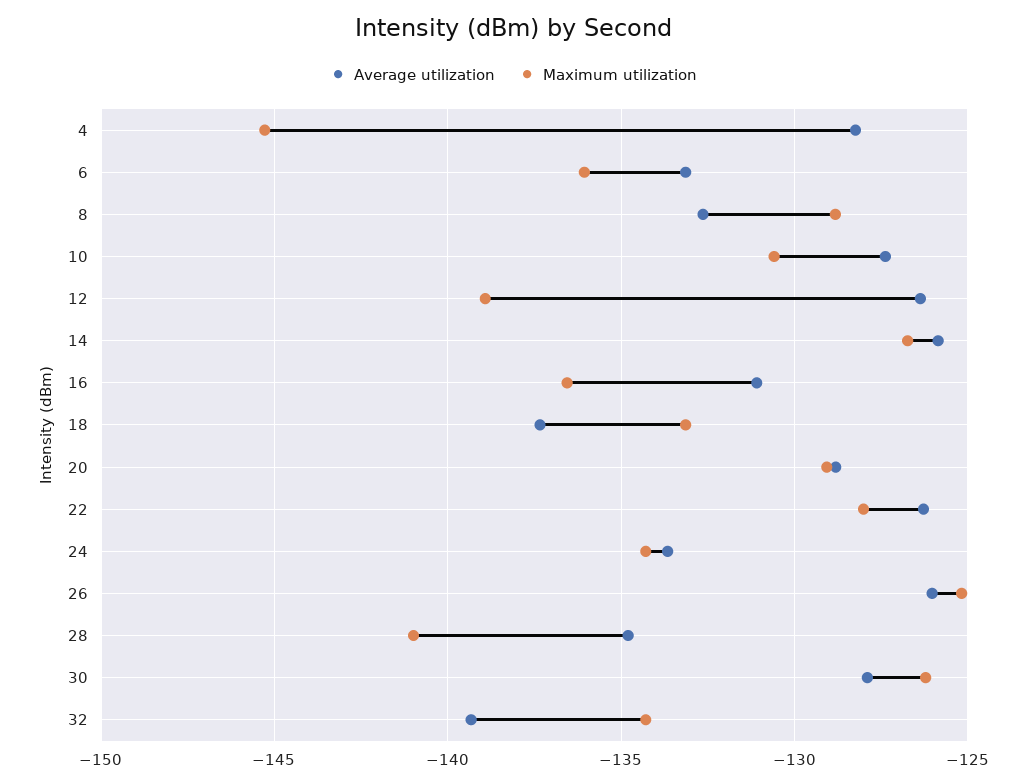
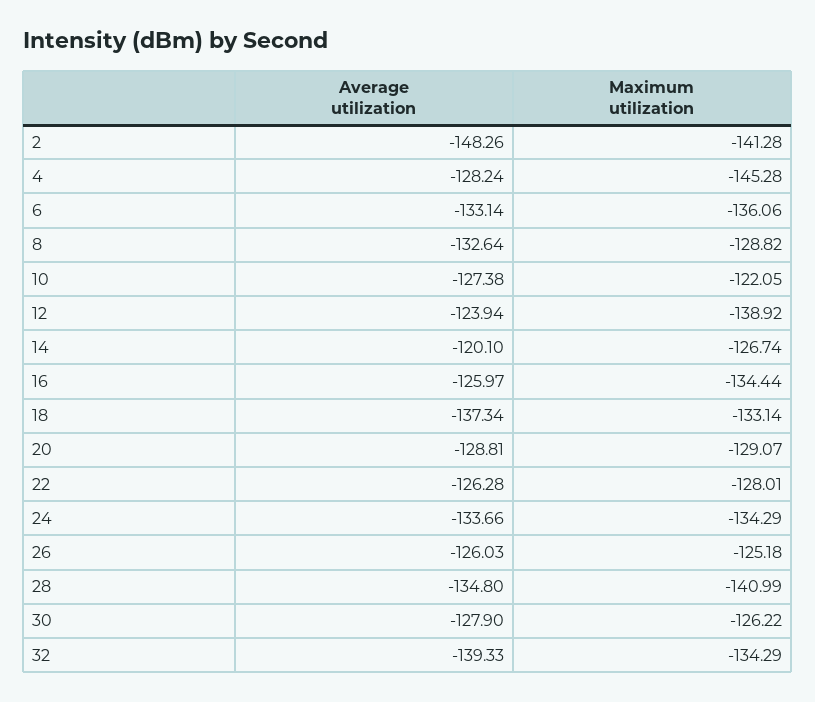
  {
    "Average utilization": {
      "4": -128.24,
      "6": -133.14,
      "8": -132.64,
      "10": -127.38,
-     "12": -126.5,
+     "12": -123.94,
-     "14": -126,
+     "14": -120.1,
-     "16": -131,
+     "16": -125.97,
      "18": -137.34,
      "20": -128.81,
      "22": -126.28,
      "24": -133.66,
      "26": -126.03,
      "28": -134.8,
      "30": -127.9,
-     "32": -139.33
+     "32": -139.33,
+     "2": -148.26
    },
    "Maximum utilization": {
      "4": -145.28,
      "6": -136.06,
      "8": -128.82,
-     "10": -130.5,
+     "10": -122.05,
      "12": -138.92,
      "14": -126.74,
-     "16": -136.5,
+     "16": -134.44,
      "18": -133.14,
      "20": -129.07,
      "22": -128.01,
      "24": -134.29,
      "26": -125.18,
      "28": -140.99,
      "30": -126.22,
-     "32": -134.29
+     "32": -134.29,
+     "2": -141.28
    }
  }

